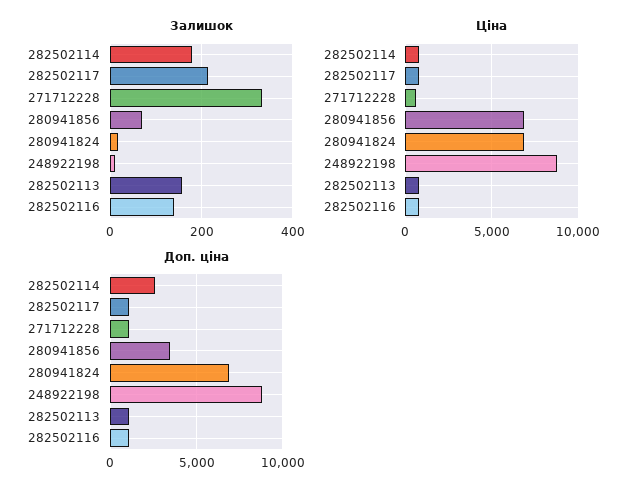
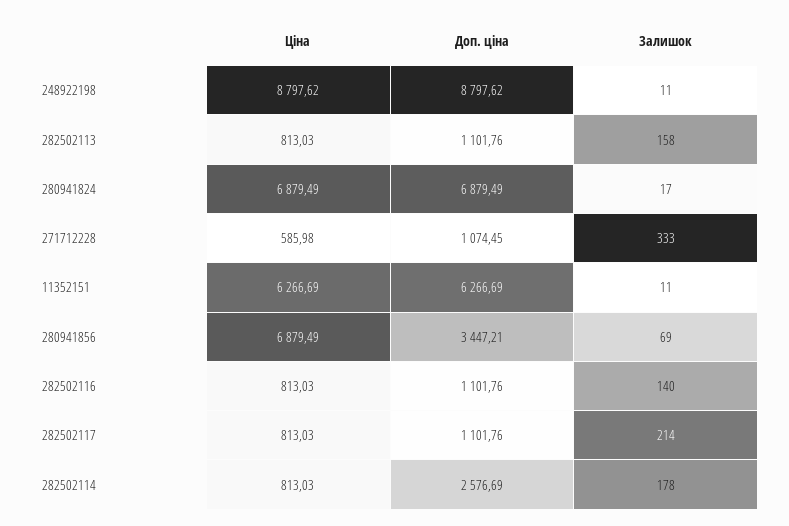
  {
    "Залишок": {
      "282502114": 178,
      "282502117": 214,
      "271712228": 333,
      "280941856": 69,
      "280941824": 17,
      "248922198": 11,
      "282502113": 158,
-     "282502116": 140
+     "282502116": 140,
+     "11352151": 11
    },
    "Ціна": {
      "282502114": 813.03,
      "282502117": 813.03,
      "271712228": 585.98,
      "280941856": 6879.49,
      "280941824": 6879.49,
      "248922198": 8797.62,
      "282502113": 813.03,
-     "282502116": 813.03
+     "282502116": 813.03,
+     "11352151": 6266.69
    },
    "Доп. ціна": {
      "282502114": 2576.69,
      "282502117": 1101.76,
      "271712228": 1074.45,
      "280941856": 3447.21,
      "280941824": 6879.49,
      "248922198": 8797.62,
      "282502113": 1101.76,
-     "282502116": 1101.76
+     "282502116": 1101.76,
+     "11352151": 6266.69
    }
  }

